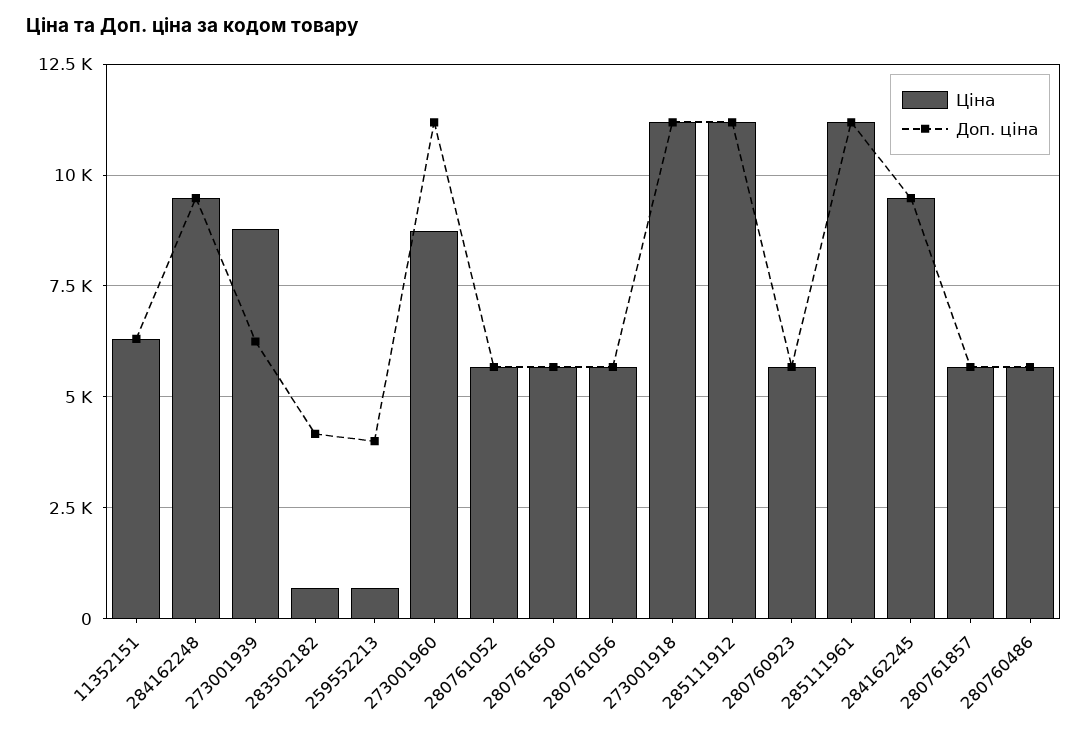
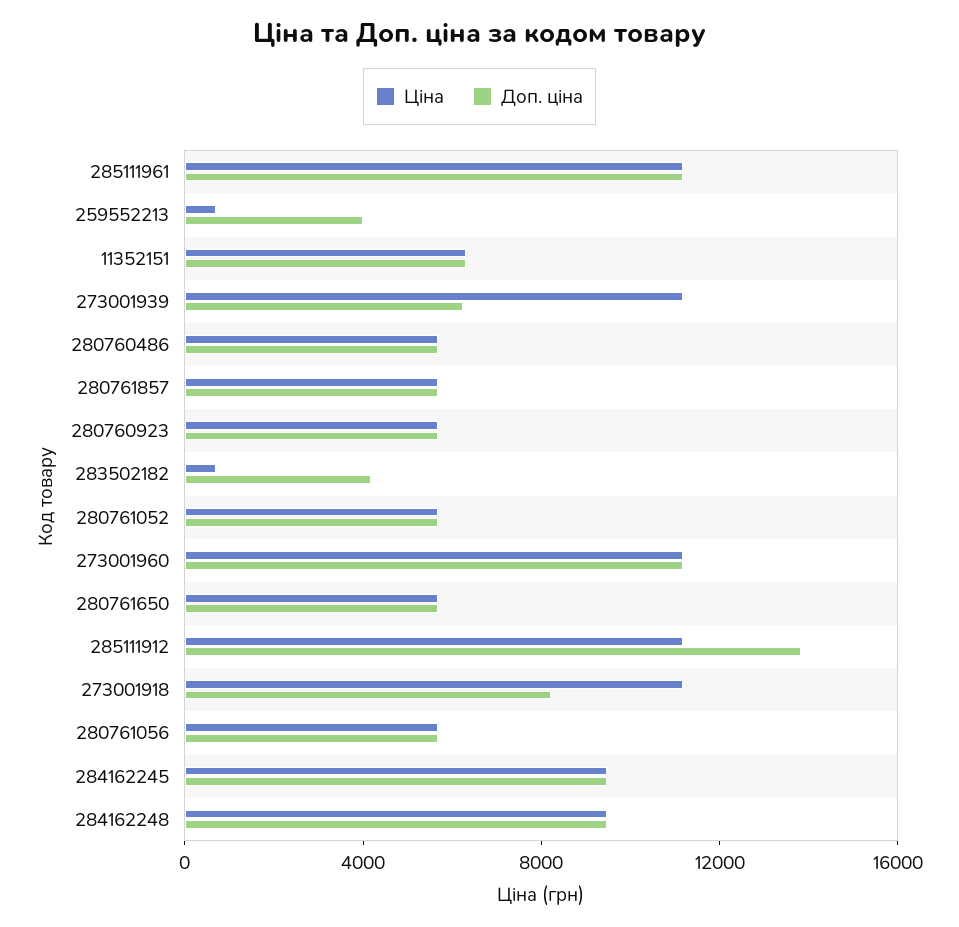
  {
    "Ціна": {
      "11352151": 6250,
      "284162248": 9500,
-     "273001939": 8750,
+     "273001939": 11000,
      "283502182": 750,
      "259552213": 750,
-     "273001960": 8750,
+     "273001960": 11000,
      "280761052": 5750,
      "280761650": 5750,
      "280761056": 5750,
      "273001918": 11250,
      "285111912": 11250,
      "280760923": 5750,
      "285111961": 11250,
      "284162245": 9500,
      "280761857": 5750,
      "280760486": 5750
    },
    "Доп. ціна": {
      "11352151": 6250,
      "284162248": 9500,
      "273001939": 6250,
      "283502182": 4250,
      "259552213": 4000,
      "273001960": 11250,
      "280761052": 5750,
      "280761650": 5750,
      "280761056": 5750,
-     "273001918": 11250,
+     "273001918": 8000,
-     "285111912": 11250,
+     "285111912": 14000,
      "280760923": 5750,
      "285111961": 11250,
      "284162245": 9500,
      "280761857": 5750,
      "280760486": 5750
    }
  }

